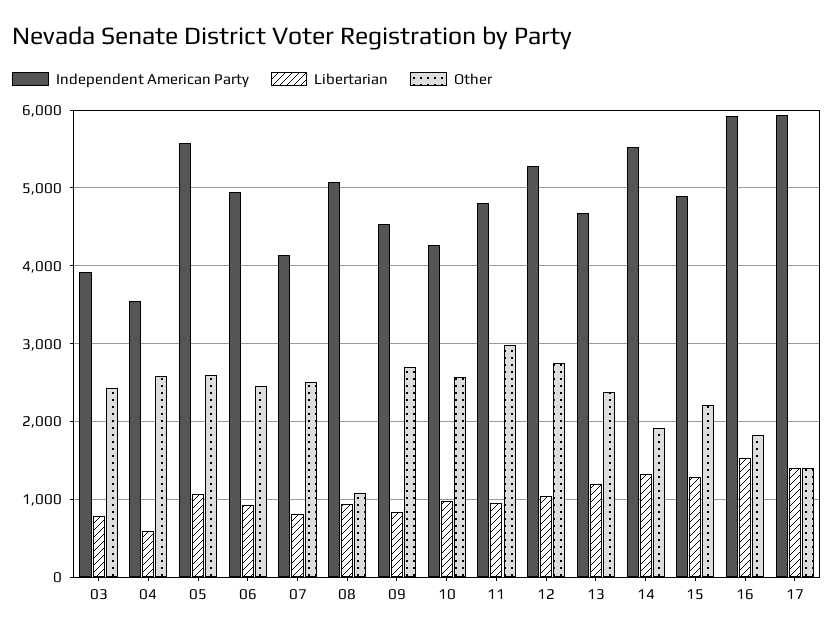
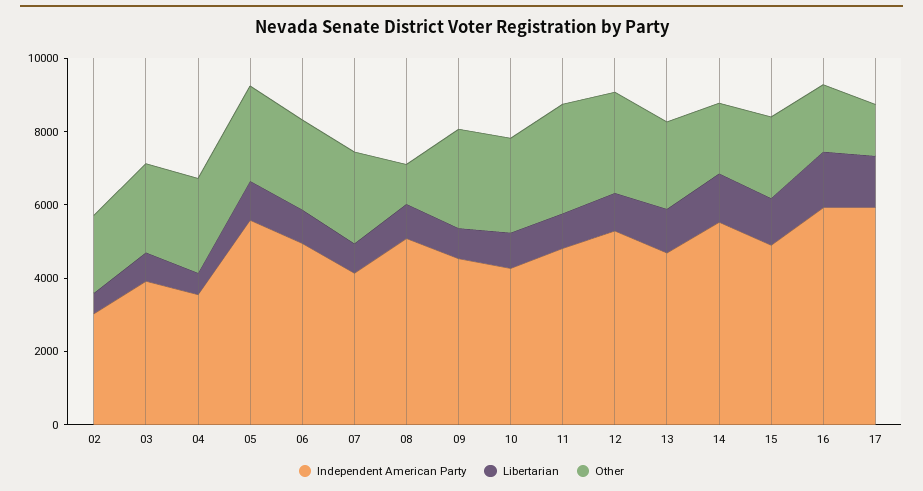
  {
    "Independent American Party": {
      "03": 3900,
      "04": 3500,
      "05": 5600,
      "06": 4900,
      "07": 4100,
      "08": 5100,
      "09": 4500,
      "10": 4300,
      "11": 4800,
      "12": 5300,
      "13": 4700,
      "14": 5500,
      "15": 4900,
      "16": 5900,
-     "17": 5900
+     "17": 5900,
+     "02": 3000
    },
    "Libertarian": {
      "03": 800,
      "04": 600,
      "05": 1100,
      "06": 900,
      "07": 800,
      "08": 900,
      "09": 800,
      "10": 1000,
      "11": 1000,
      "12": 1000,
      "13": 1200,
      "14": 1300,
      "15": 1300,
      "16": 1500,
-     "17": 1400
+     "17": 1400,
+     "02": 500
    },
    "Other": {
      "03": 2400,
      "04": 2600,
      "05": 2600,
      "06": 2500,
      "07": 2500,
      "08": 1100,
      "09": 2700,
      "10": 2600,
      "11": 3000,
      "12": 2800,
      "13": 2400,
      "14": 1900,
      "15": 2200,
      "16": 1800,
-     "17": 1400
+     "17": 1400,
+     "02": 2000
    }
  }

